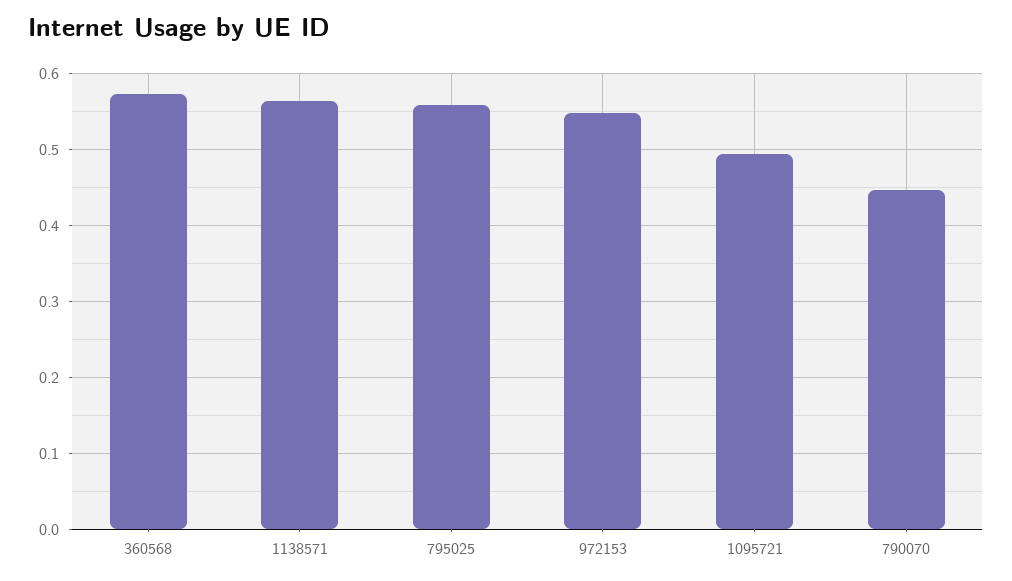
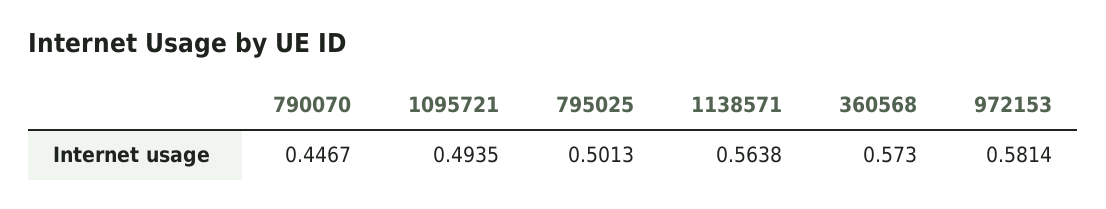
  {
    "360568": 0.573,
    "1138571": 0.5638,
-   "795025": 0.56,
+   "795025": 0.5013,
-   "972153": 0.55,
+   "972153": 0.5814,
    "1095721": 0.4935,
    "790070": 0.4467
  }

